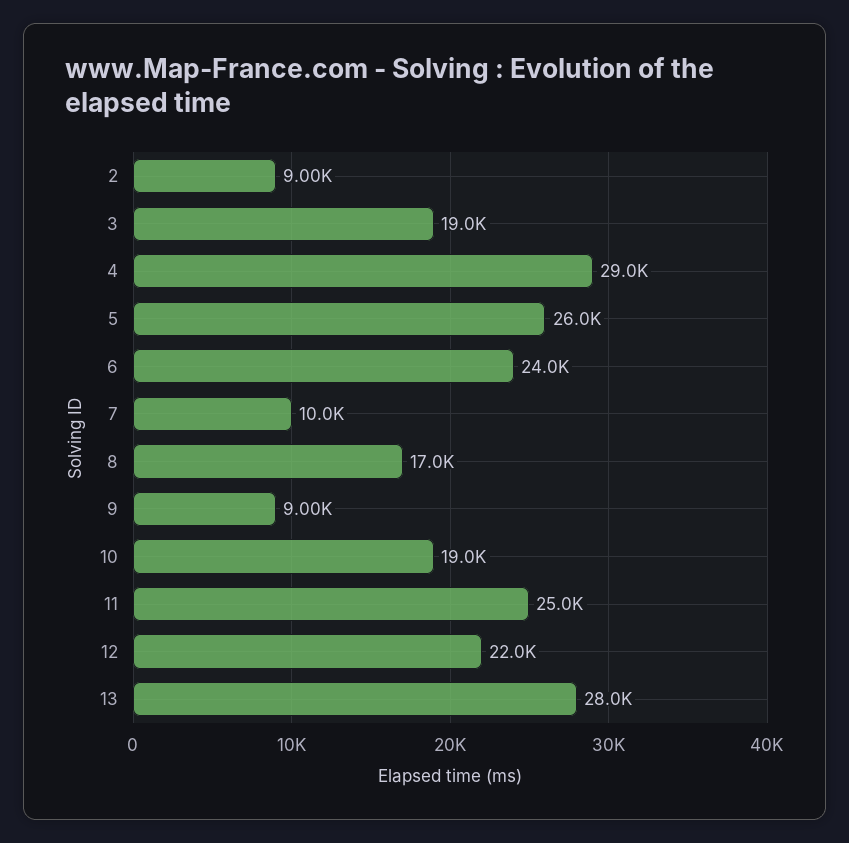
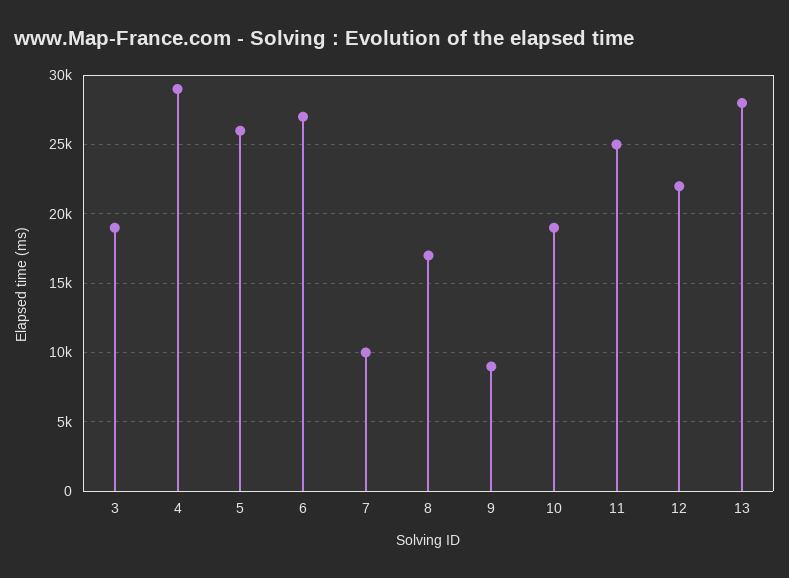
  {
-   "2": 9000,
    "3": 19000,
    "4": 29000,
    "5": 26000,
-   "6": 24000,
+   "6": 27000,
    "7": 10000,
    "8": 17000,
    "9": 9000,
    "10": 19000,
    "11": 25000,
    "12": 22000,
    "13": 28000
  }

